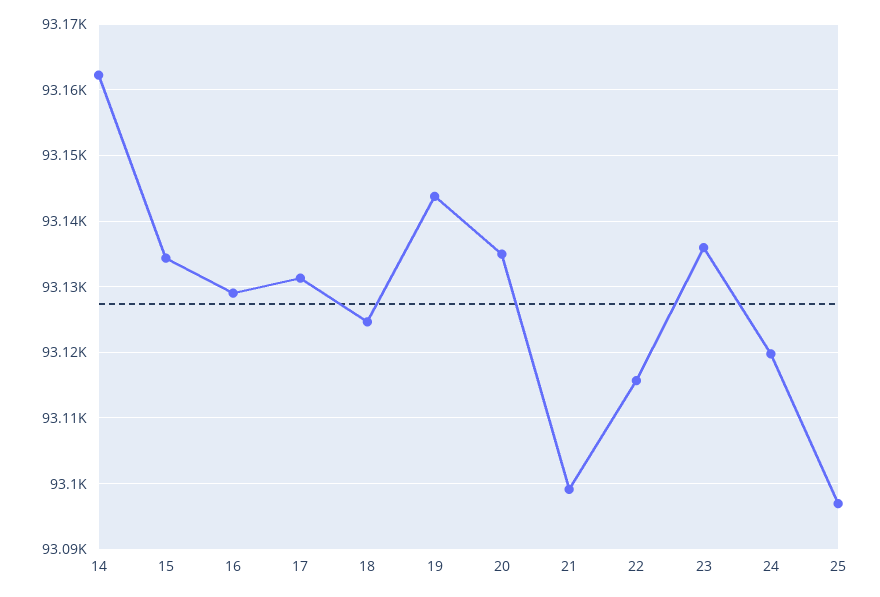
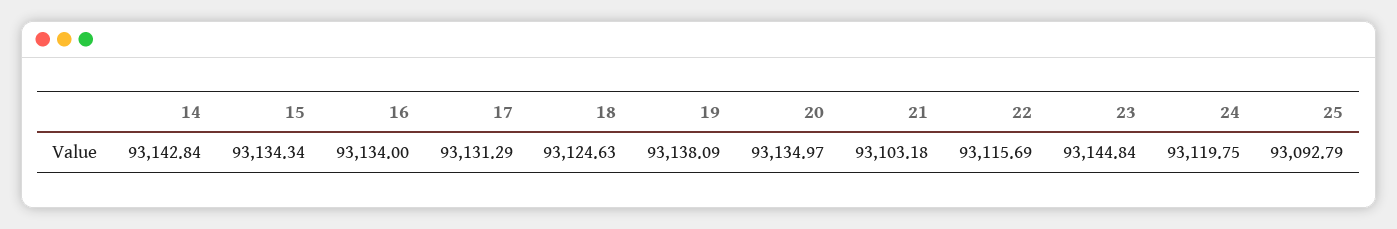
  {
-   "14": 93162,
+   "14": 93142.84,
    "15": 93134.34,
-   "16": 93129,
+   "16": 93134,
    "17": 93131.29,
    "18": 93124.63,
-   "19": 93144,
+   "19": 93138.09,
    "20": 93134.97,
-   "21": 93099,
+   "21": 93103.18,
    "22": 93115.69,
-   "23": 93136,
+   "23": 93144.84,
    "24": 93119.75,
-   "25": 93097
+   "25": 93092.79
  }

